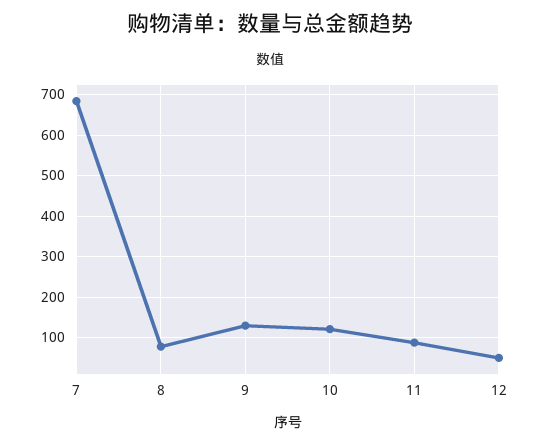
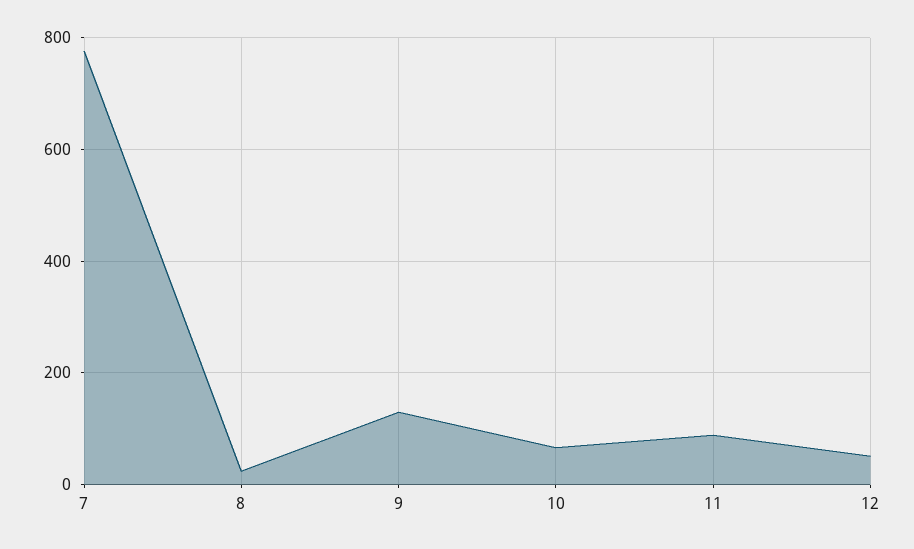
  {
-   "7": 680,
+   "7": 780,
-   "8": 80,
+   "8": 20,
    "9": 120,
-   "10": 120,
+   "10": 60,
    "11": 80,
    "12": 60
  }

